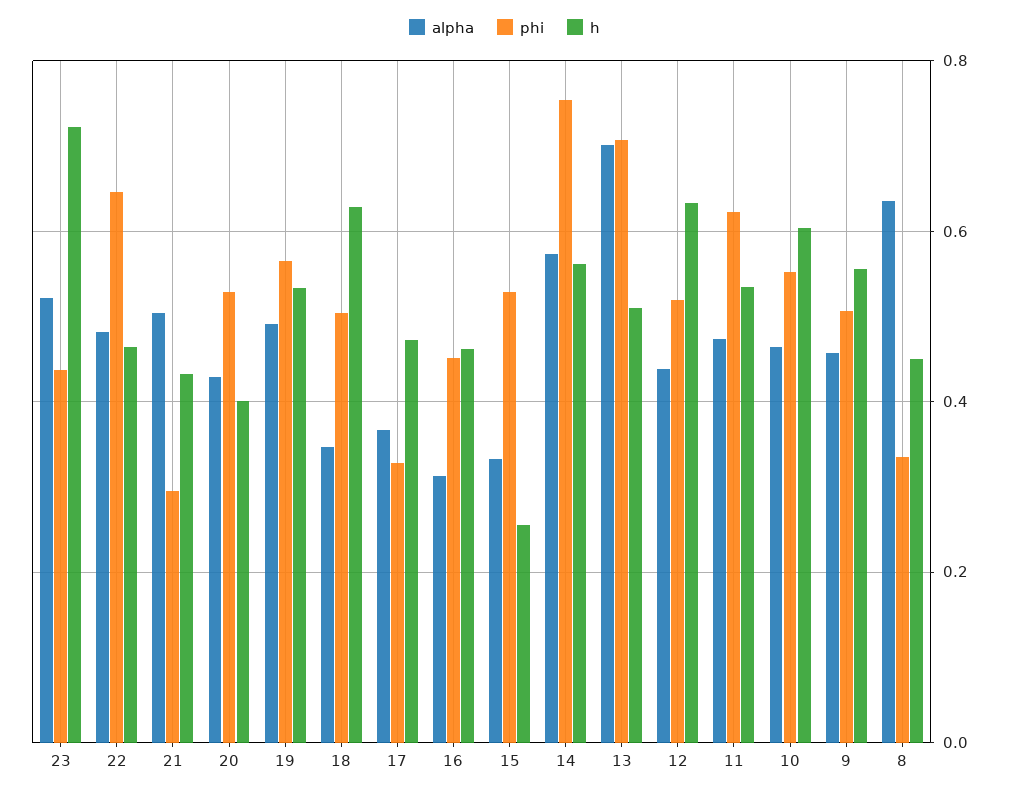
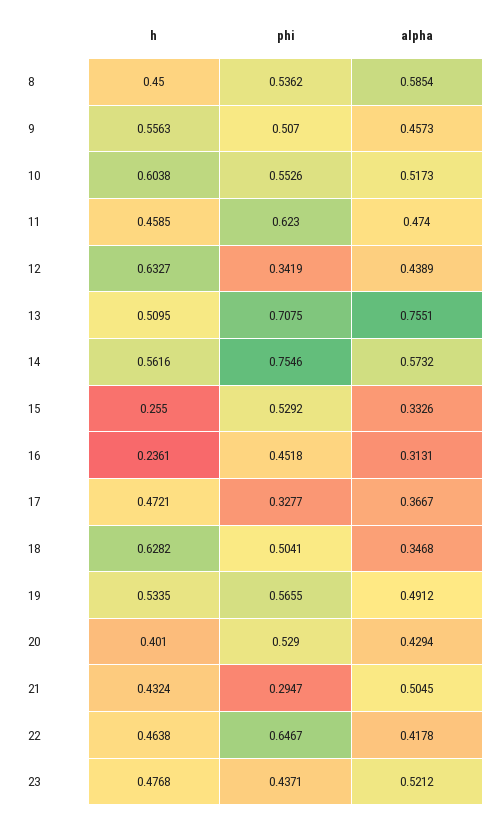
  {
    "alpha": {
      "23": 0.5212,
-     "22": 0.48,
+     "22": 0.4178,
      "21": 0.5045,
      "20": 0.4294,
      "19": 0.4912,
      "18": 0.3468,
      "17": 0.3667,
      "16": 0.3131,
      "15": 0.3326,
      "14": 0.5732,
-     "13": 0.7,
+     "13": 0.7551,
      "12": 0.4389,
      "11": 0.474,
-     "10": 0.46,
+     "10": 0.5173,
      "9": 0.4573,
-     "8": 0.64
+     "8": 0.5854
    },
    "phi": {
      "23": 0.4371,
      "22": 0.6467,
      "21": 0.2947,
      "20": 0.529,
      "19": 0.5655,
      "18": 0.5041,
      "17": 0.3277,
      "16": 0.4518,
      "15": 0.5292,
      "14": 0.7546,
      "13": 0.7075,
-     "12": 0.52,
+     "12": 0.3419,
      "11": 0.623,
      "10": 0.5526,
      "9": 0.507,
-     "8": 0.34
+     "8": 0.5362
    },
    "h": {
-     "23": 0.72,
+     "23": 0.4768,
      "22": 0.4638,
      "21": 0.4324,
      "20": 0.401,
      "19": 0.5335,
      "18": 0.6282,
      "17": 0.4721,
-     "16": 0.46,
+     "16": 0.2361,
      "15": 0.255,
      "14": 0.5616,
      "13": 0.5095,
      "12": 0.6327,
-     "11": 0.54,
+     "11": 0.4585,
      "10": 0.6038,
      "9": 0.5563,
      "8": 0.45
    }
  }

